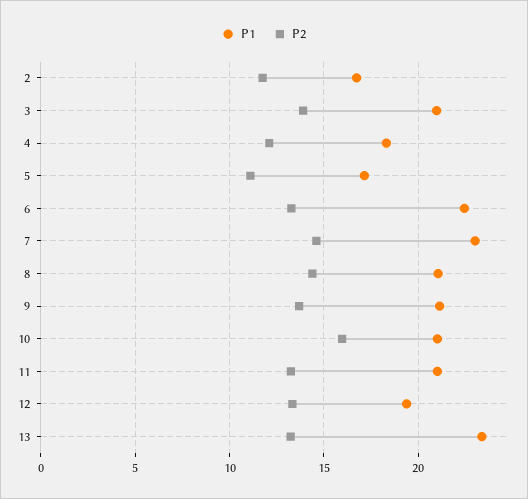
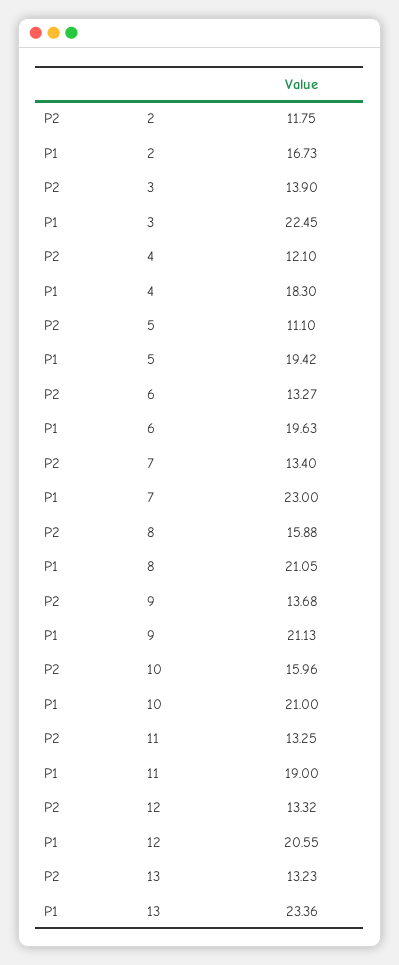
  {
    "P1": {
      "2": 16.73,
-     "3": 21,
+     "3": 22.45,
      "4": 18.3,
-     "5": 17,
+     "5": 19.42,
-     "6": 22.5,
+     "6": 19.63,
      "7": 23,
      "8": 21.05,
      "9": 21.13,
      "10": 21,
-     "11": 21,
+     "11": 19,
-     "12": 19.5,
+     "12": 20.55,
      "13": 23.36
    },
    "P2": {
      "2": 11.75,
      "3": 13.9,
      "4": 12.1,
      "5": 11.1,
      "6": 13.27,
-     "7": 14.5,
+     "7": 13.4,
-     "8": 14.5,
+     "8": 15.88,
      "9": 13.68,
      "10": 15.96,
      "11": 13.25,
      "12": 13.32,
      "13": 13.23
    }
  }

